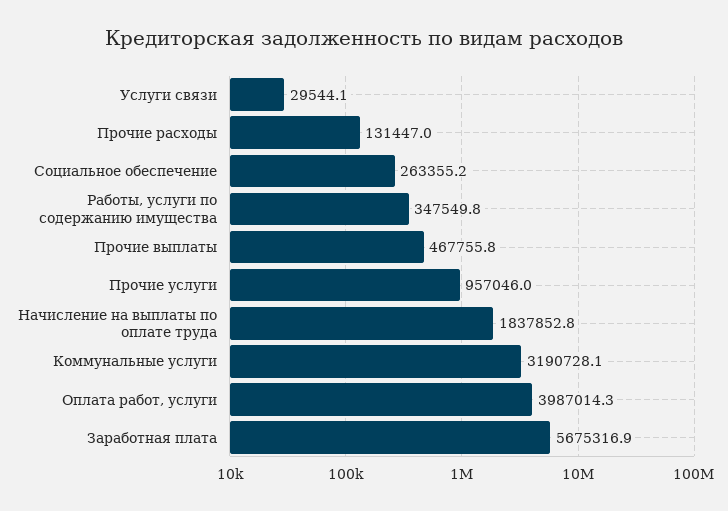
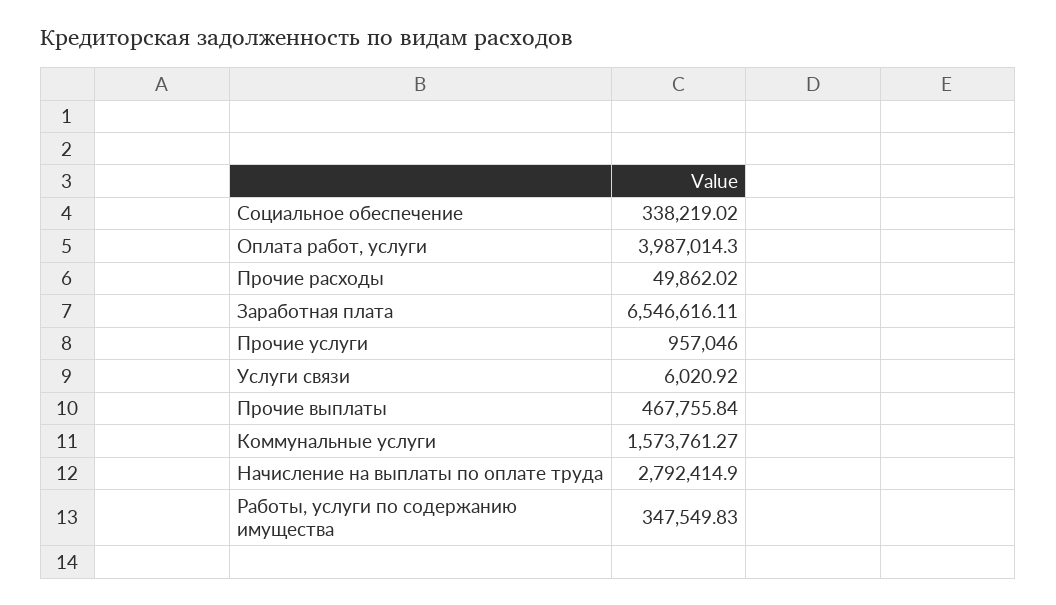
  {
-   "Услуги связи": 29544.1,
+   "Услуги связи": 6020.92,
-   "Прочие расходы": 131447,
+   "Прочие расходы": 49862.02,
-   "Социальное обеспечение": 263355.2,
+   "Социальное обеспечение": 338219.02,
    "Работы, услуги по содержанию имущества": 347549.83,
    "Прочие выплаты": 467755.84,
    "Прочие услуги": 957046,
-   "Начисление на выплаты по оплате труда": 1837852.8,
+   "Начисление на выплаты по оплате труда": 2792414.9,
-   "Коммунальные услуги": 3190728.1,
+   "Коммунальные услуги": 1573761.27,
    "Оплата работ, услуги": 3987014.3,
-   "Заработная плата": 5675316.9
+   "Заработная плата": 6546616.11
  }

